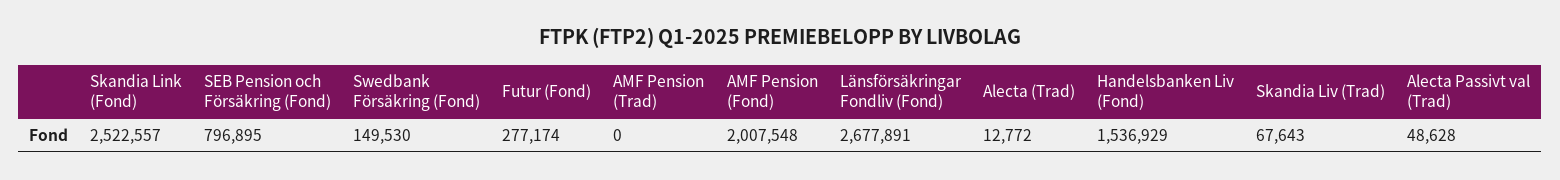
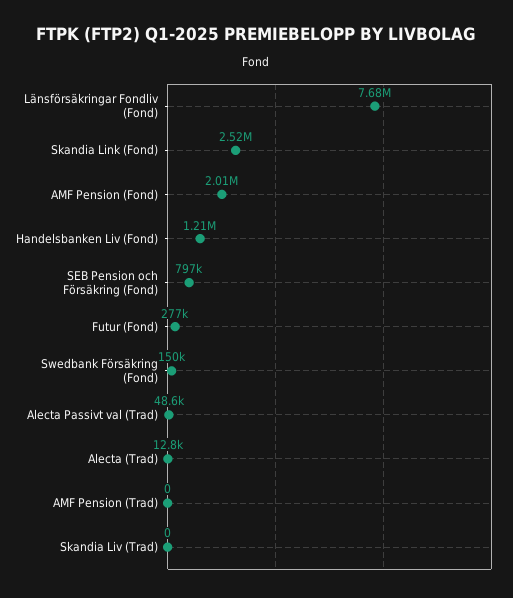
  {
    "Skandia Link (Fond)": 2522557,
    "SEB Pension och Försäkring (Fond)": 796895,
    "Swedbank Försäkring (Fond)": 149530,
    "Futur (Fond)": 277174,
    "AMF Pension (Trad)": 0,
    "AMF Pension (Fond)": 2007548,
-   "Länsförsäkringar Fondliv (Fond)": 2677891,
+   "Länsförsäkringar Fondliv (Fond)": 7680000,
    "Alecta (Trad)": 12772,
-   "Handelsbanken Liv (Fond)": 1536929,
+   "Handelsbanken Liv (Fond)": 1210000,
-   "Skandia Liv (Trad)": 67643,
+   "Skandia Liv (Trad)": 0,
    "Alecta Passivt val (Trad)": 48628
  }

